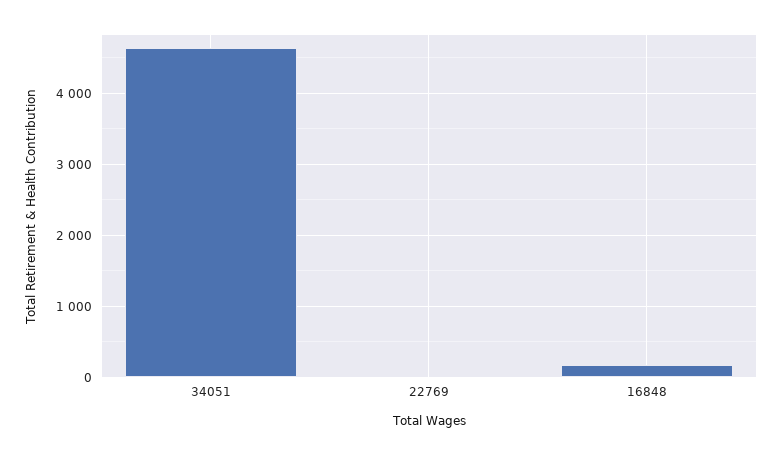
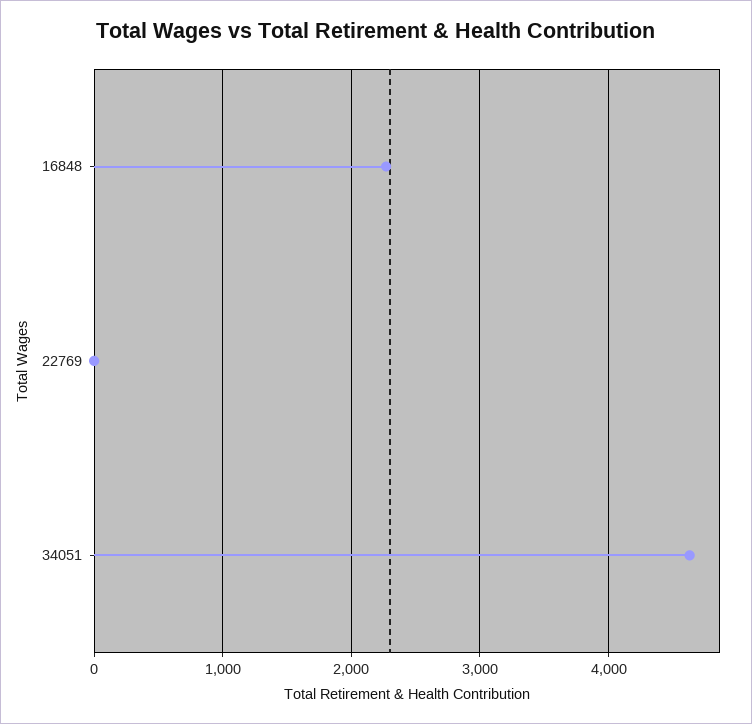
  {
    "34051": 4600,
    "22769": 0,
-   "16848": 200
+   "16848": 2300
  }

